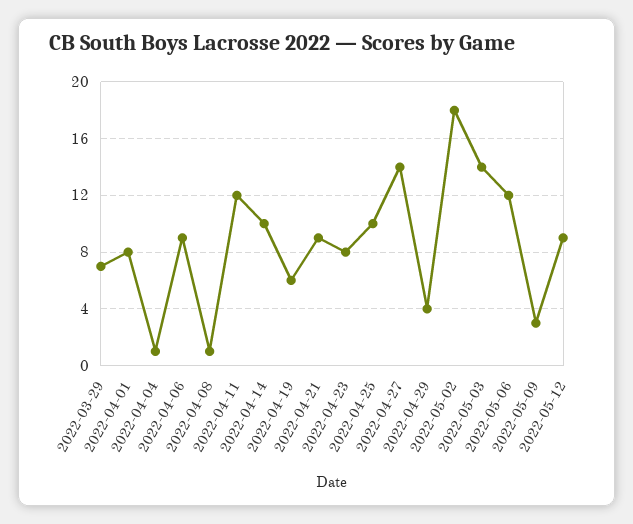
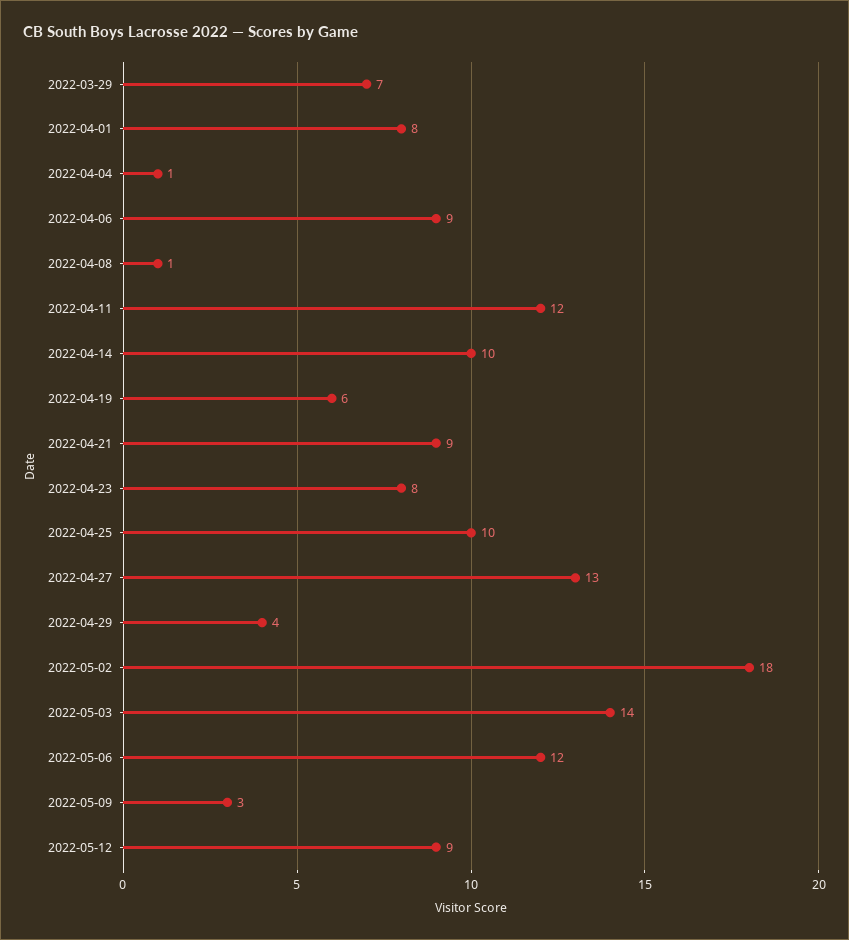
  {
    "2022-03-29": 7,
    "2022-04-01": 8,
    "2022-04-04": 1,
    "2022-04-06": 9,
    "2022-04-08": 1,
    "2022-04-11": 12,
    "2022-04-14": 10,
    "2022-04-19": 6,
    "2022-04-21": 9,
    "2022-04-23": 8,
    "2022-04-25": 10,
-   "2022-04-27": 14,
+   "2022-04-27": 13,
    "2022-04-29": 4,
    "2022-05-02": 18,
    "2022-05-03": 14,
    "2022-05-06": 12,
    "2022-05-09": 3,
    "2022-05-12": 9
  }

